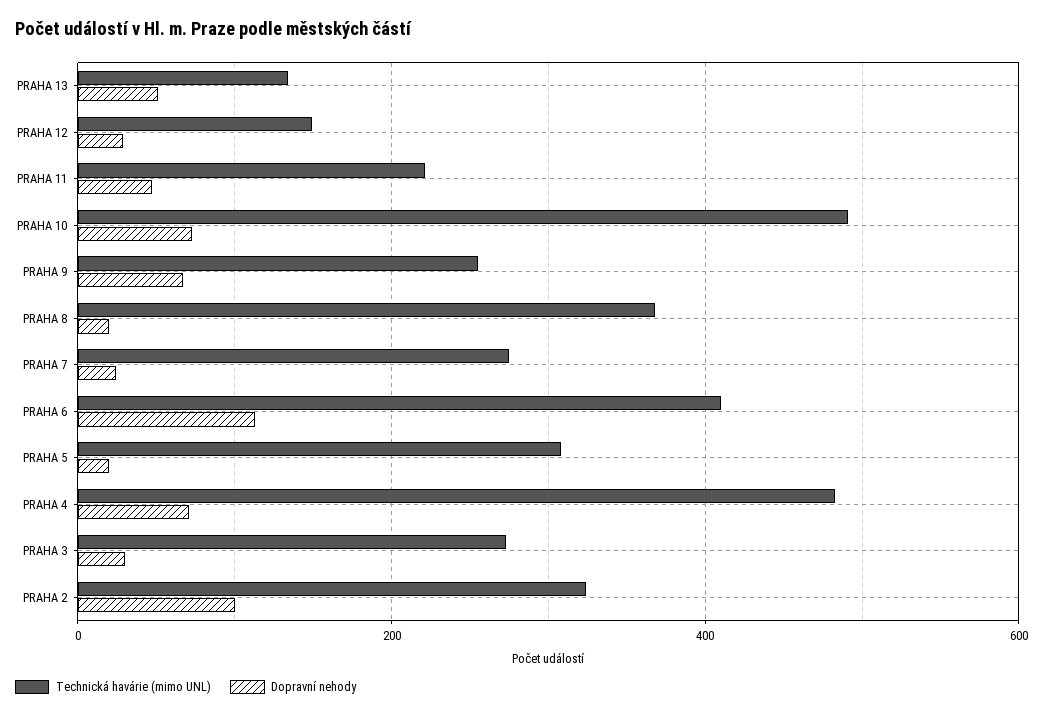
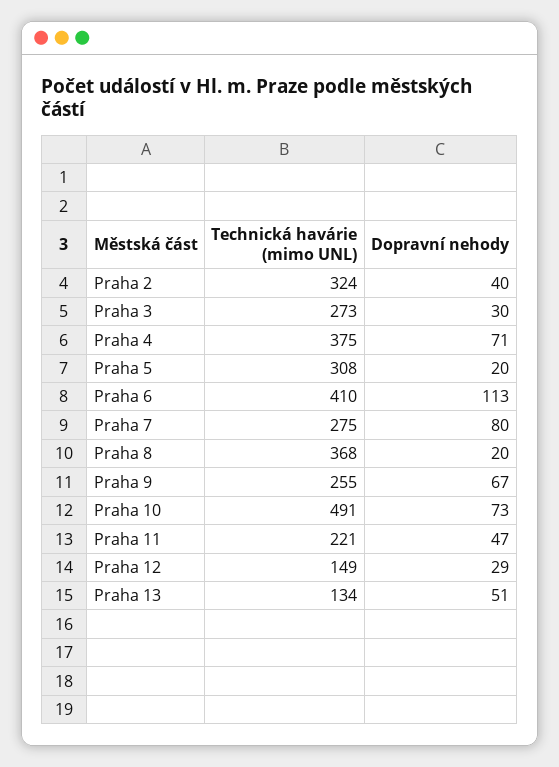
  {
    "Technická havárie (mimo UNL)": {
      "PRAHA 13": 134,
      "PRAHA 12": 149,
      "PRAHA 11": 221,
      "PRAHA 10": 491,
      "PRAHA 9": 255,
      "PRAHA 8": 368,
      "PRAHA 7": 275,
      "PRAHA 6": 410,
      "PRAHA 5": 308,
-     "PRAHA 4": 480,
+     "PRAHA 4": 375,
      "PRAHA 3": 273,
      "PRAHA 2": 324
    },
    "Dopravní nehody": {
      "PRAHA 13": 51,
      "PRAHA 12": 29,
      "PRAHA 11": 47,
      "PRAHA 10": 73,
      "PRAHA 9": 67,
      "PRAHA 8": 20,
-     "PRAHA 7": 20,
+     "PRAHA 7": 80,
      "PRAHA 6": 113,
      "PRAHA 5": 20,
      "PRAHA 4": 71,
      "PRAHA 3": 30,
-     "PRAHA 2": 100
+     "PRAHA 2": 40
    }
  }

